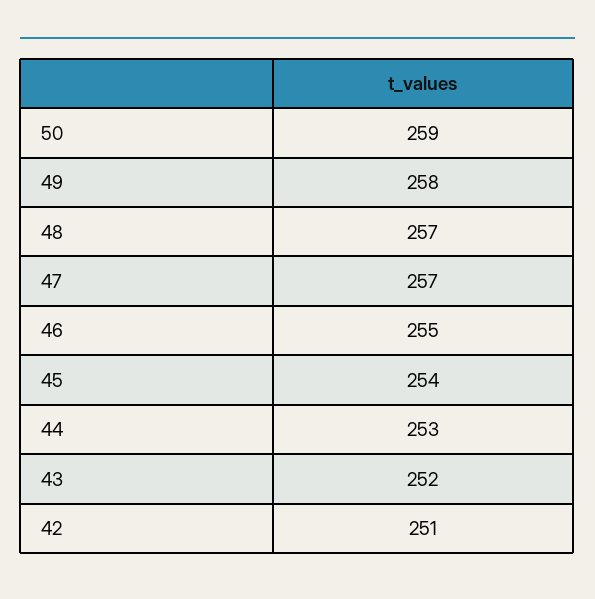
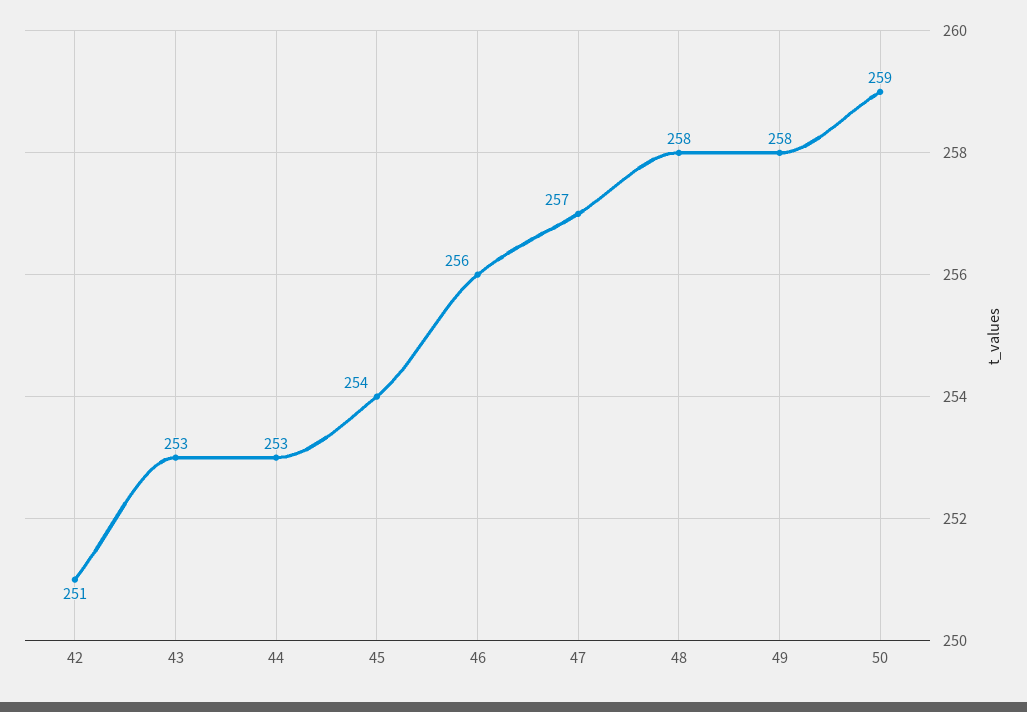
  {
    "50": 259,
    "49": 258,
-   "48": 257,
+   "48": 258,
    "47": 257,
-   "46": 255,
+   "46": 256,
    "45": 254,
    "44": 253,
-   "43": 252,
+   "43": 253,
    "42": 251
  }

